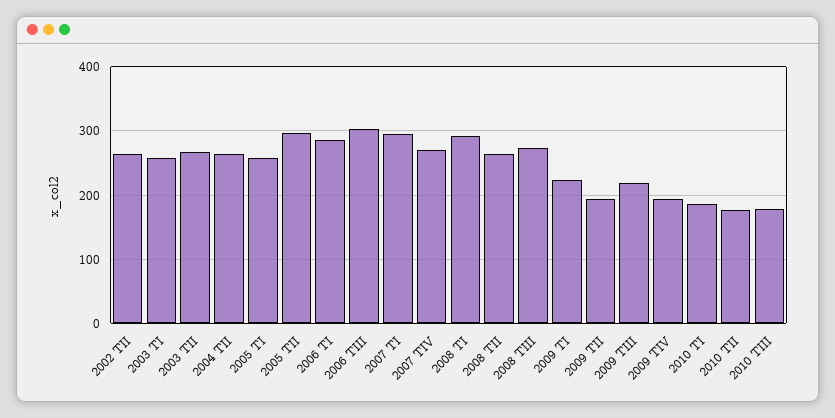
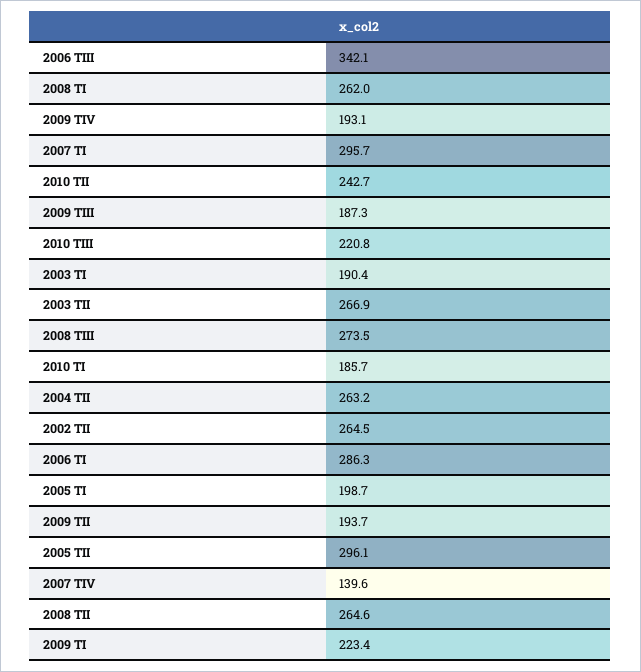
  {
    "2002 TII": 264.5,
-   "2003 TI": 260,
+   "2003 TI": 190.4,
    "2003 TII": 266.9,
    "2004 TII": 263.2,
-   "2005 TI": 260,
+   "2005 TI": 198.7,
    "2005 TII": 296.1,
    "2006 TI": 286.3,
-   "2006 TIII": 300,
+   "2006 TIII": 342.1,
    "2007 TI": 295.7,
-   "2007 TIV": 270,
+   "2007 TIV": 139.6,
-   "2008 TI": 290,
+   "2008 TI": 262,
    "2008 TII": 264.6,
    "2008 TIII": 273.5,
    "2009 TI": 223.4,
    "2009 TII": 193.7,
-   "2009 TIII": 220,
+   "2009 TIII": 187.3,
    "2009 TIV": 193.1,
    "2010 TI": 185.7,
-   "2010 TII": 180,
+   "2010 TII": 242.7,
-   "2010 TIII": 180
+   "2010 TIII": 220.8
  }

